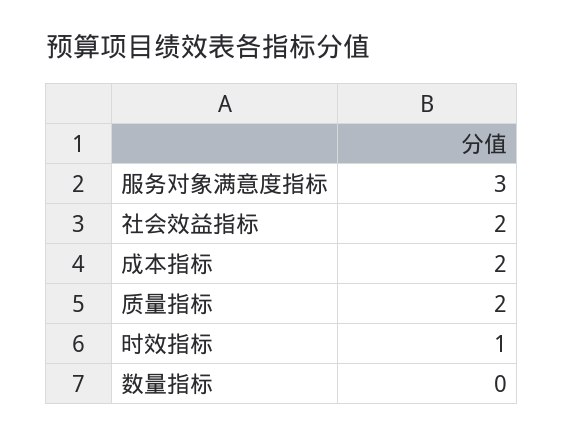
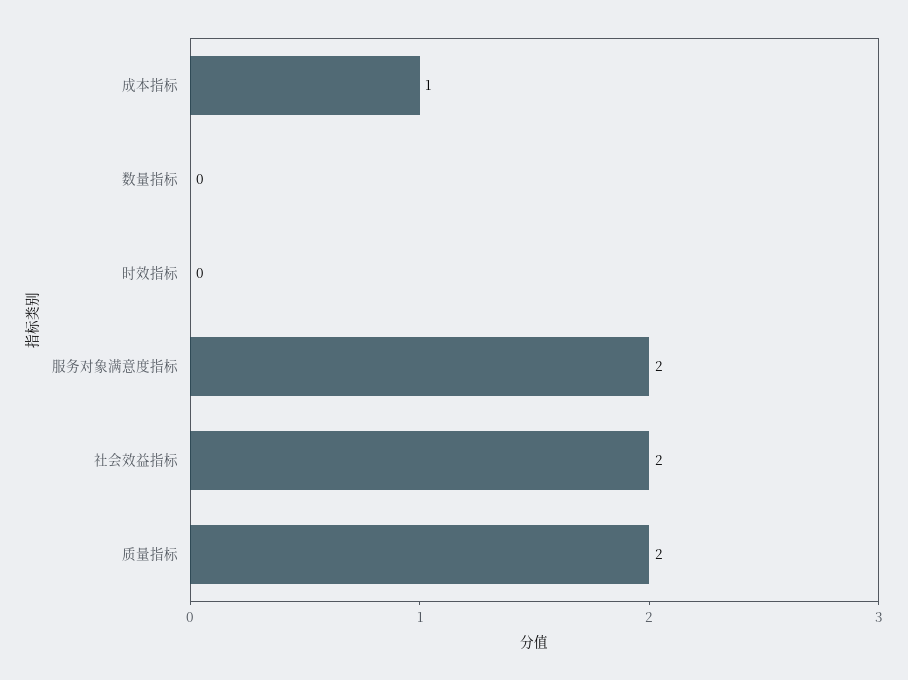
  {
-   "服务对象满意度指标": 3,
+   "服务对象满意度指标": 2,
    "社会效益指标": 2,
-   "成本指标": 2,
+   "成本指标": 1,
    "质量指标": 2,
-   "时效指标": 1,
+   "时效指标": 0,
    "数量指标": 0
  }

